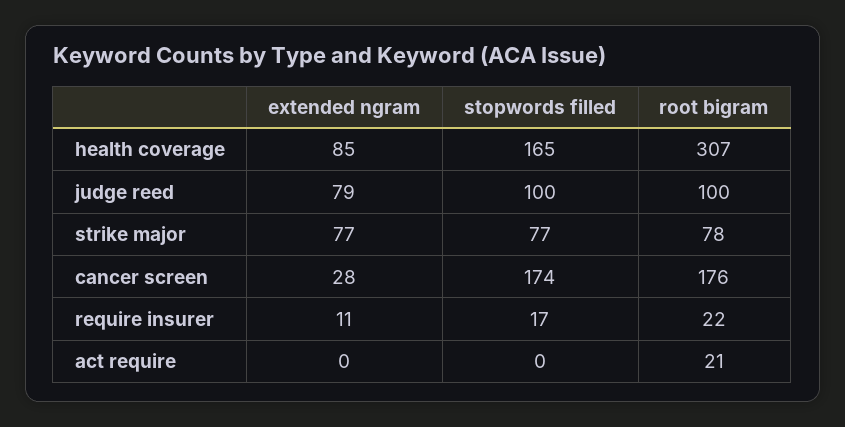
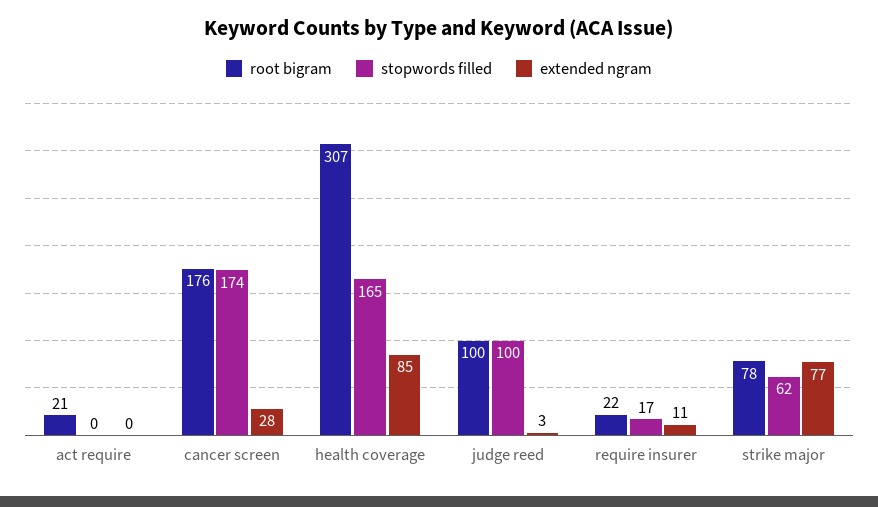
  {
    "extended ngram": {
      "health coverage": 85,
-     "judge reed": 79,
+     "judge reed": 3,
      "strike major": 77,
      "cancer screen": 28,
      "require insurer": 11,
      "act require": 0
    },
    "stopwords filled": {
      "health coverage": 165,
      "judge reed": 100,
-     "strike major": 77,
+     "strike major": 62,
      "cancer screen": 174,
      "require insurer": 17,
      "act require": 0
    },
    "root bigram": {
      "health coverage": 307,
      "judge reed": 100,
      "strike major": 78,
      "cancer screen": 176,
      "require insurer": 22,
      "act require": 21
    }
  }

